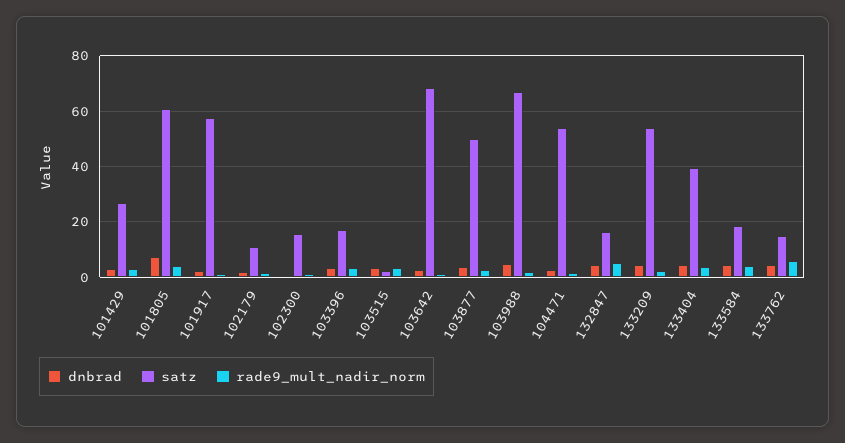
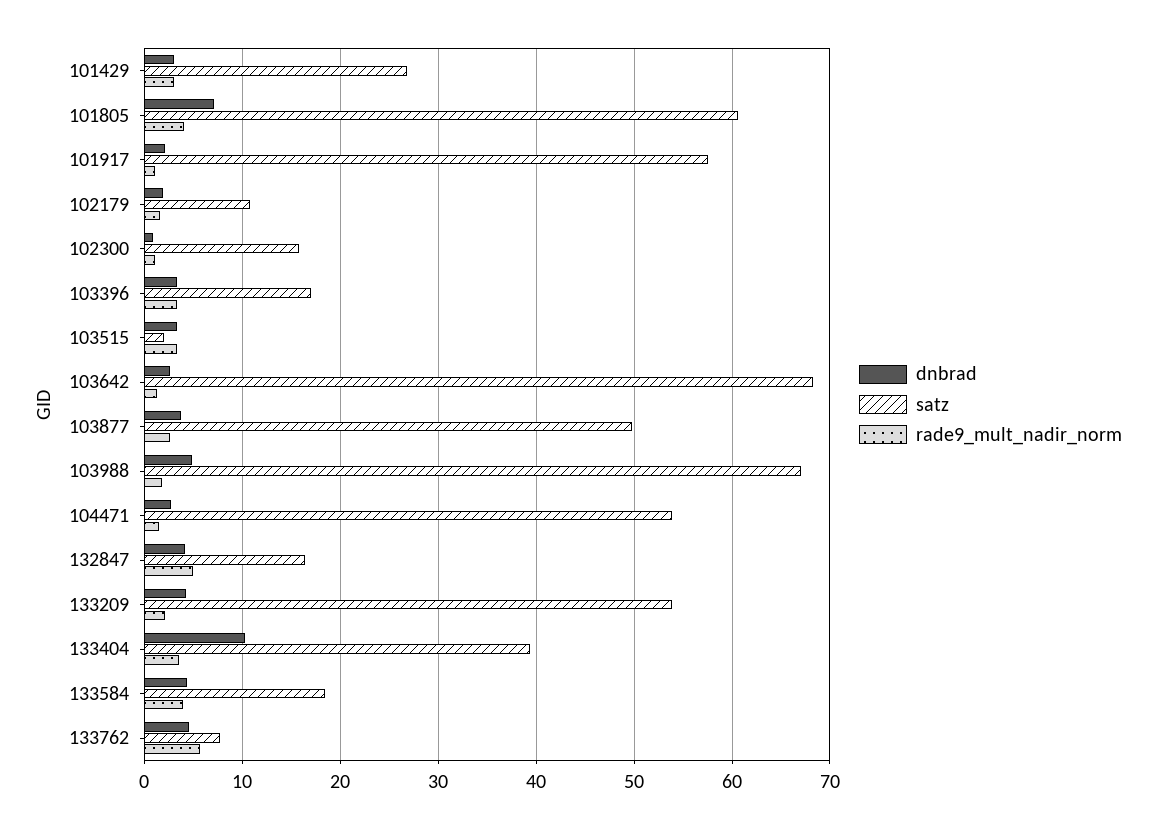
  {
    "dnbrad": {
      "101429": 3,
      "101805": 7,
      "101917": 2,
      "102179": 2,
      "102300": 1,
      "103396": 3,
      "103515": 3,
      "103642": 3,
      "103877": 4,
      "103988": 5,
      "104471": 3,
      "132847": 4,
      "133209": 4,
-     "133404": 5,
+     "133404": 10,
      "133584": 4,
      "133762": 5
    },
    "satz": {
      "101429": 27,
      "101805": 61,
      "101917": 58,
      "102179": 11,
      "102300": 16,
      "103396": 17,
      "103515": 2,
      "103642": 68,
      "103877": 50,
      "103988": 67,
      "104471": 54,
      "132847": 16,
      "133209": 54,
      "133404": 39,
      "133584": 18,
-     "133762": 15
+     "133762": 8
    },
    "rade9_mult_nadir_norm": {
      "101429": 3,
      "101805": 4,
      "101917": 1,
      "102179": 2,
      "102300": 1,
      "103396": 3,
      "103515": 3,
      "103642": 1,
      "103877": 3,
      "103988": 2,
      "104471": 2,
      "132847": 5,
      "133209": 2,
      "133404": 4,
      "133584": 4,
      "133762": 6
    }
  }

